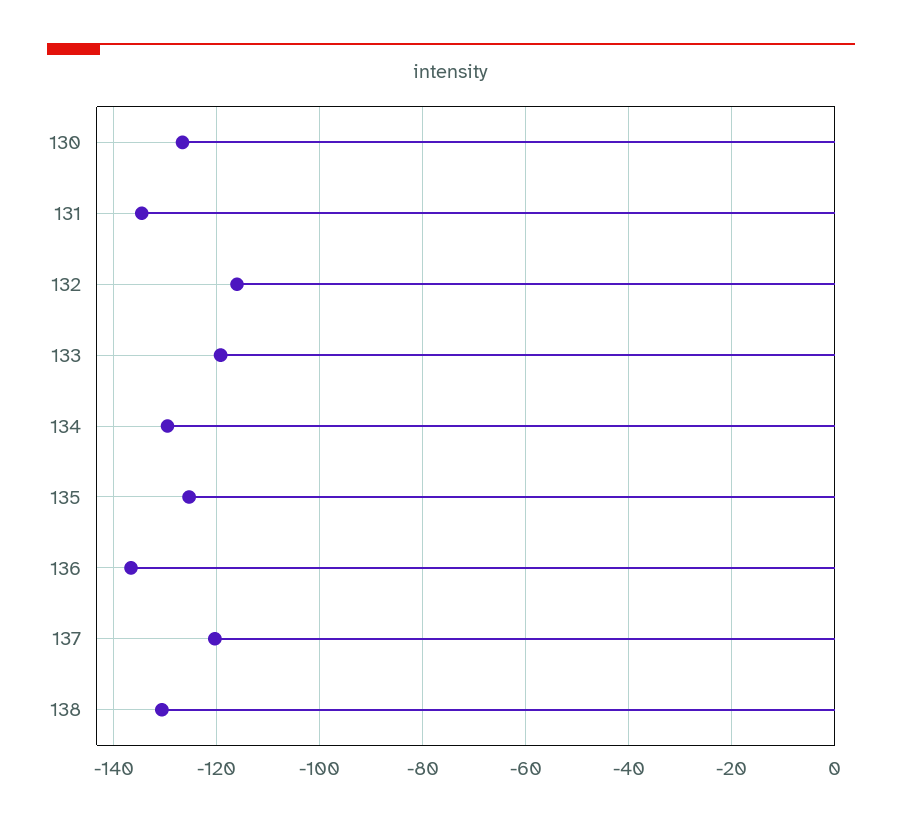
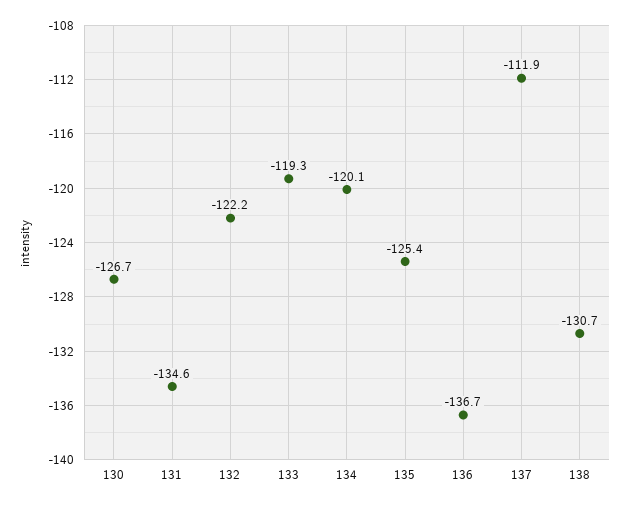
  {
    "130": -126.7,
    "131": -134.6,
-   "132": -116,
+   "132": -122.2,
    "133": -119.3,
-   "134": -130,
+   "134": -120.1,
    "135": -125.4,
    "136": -136.7,
-   "137": -120,
+   "137": -111.9,
    "138": -130.7
  }

